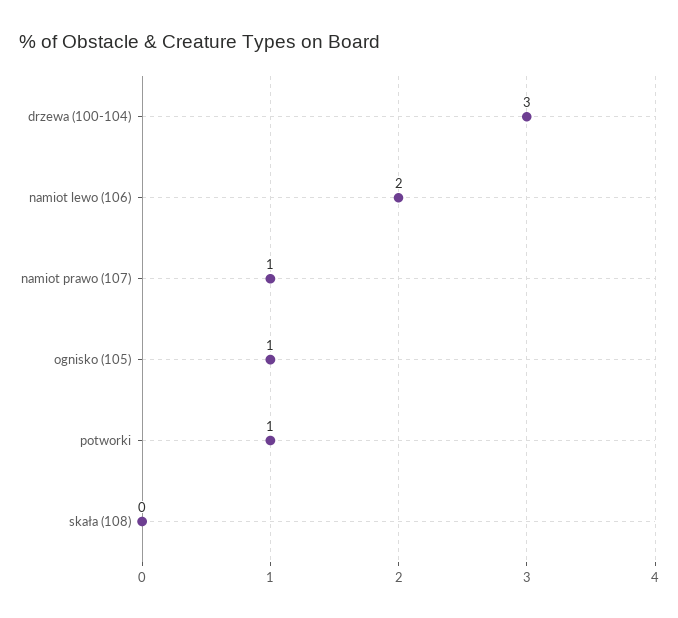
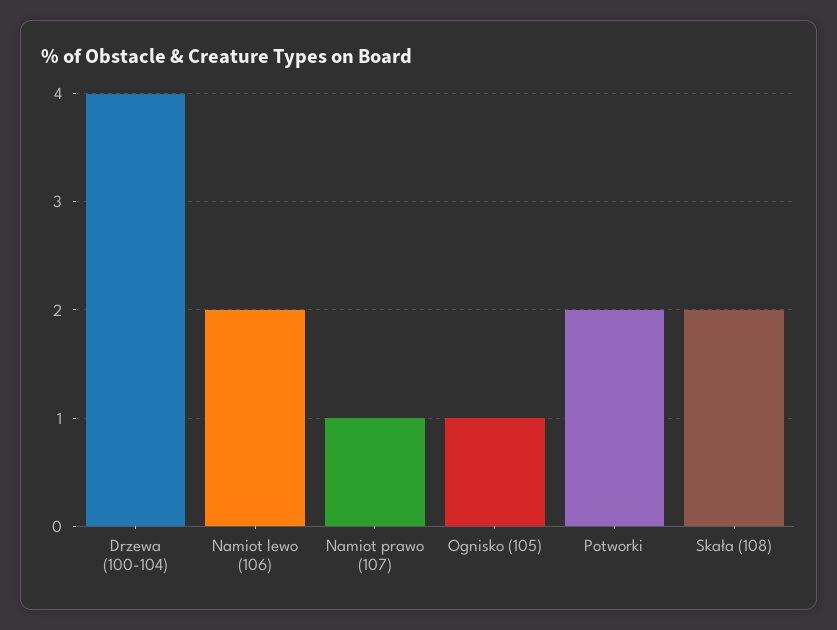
  {
-   "drzewa (100-104)": 3,
+   "drzewa (100-104)": 4,
    "namiot lewo (106)": 2,
    "namiot prawo (107)": 1,
    "ognisko (105)": 1,
-   "potworki": 1,
+   "potworki": 2,
-   "skała (108)": 0
+   "skała (108)": 2
  }

